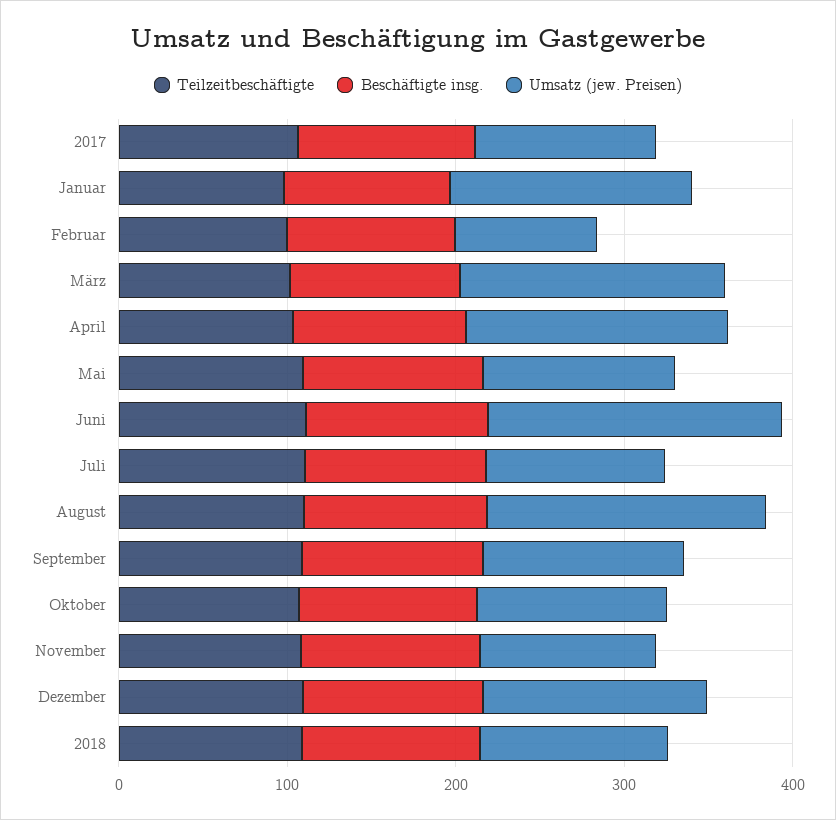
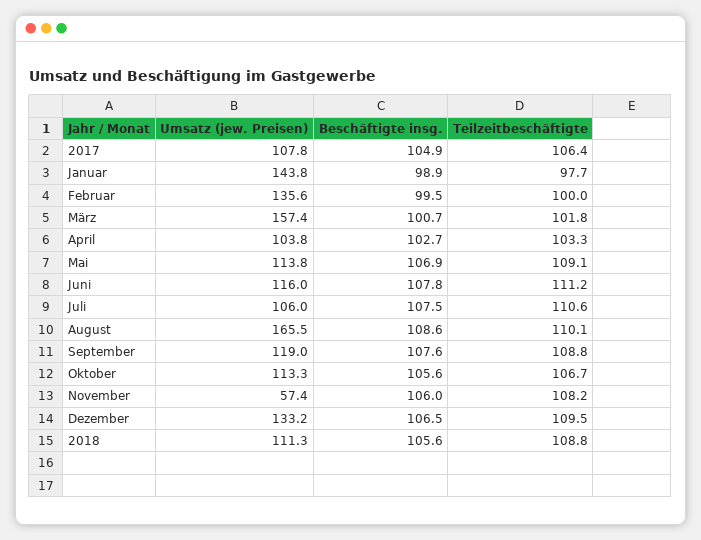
  {
    "Teilzeitbeschäftigte": {
      "2017": 106.4,
      "Januar": 97.7,
      "Februar": 100,
      "März": 101.8,
      "April": 103.3,
      "Mai": 109.1,
      "Juni": 111.2,
      "Juli": 110.6,
      "August": 110.1,
      "September": 108.8,
      "Oktober": 106.7,
      "November": 108.2,
      "Dezember": 109.5,
      "2018": 108.8
    },
    "Beschäftigte insg.": {
      "2017": 104.9,
      "Januar": 98.9,
      "Februar": 99.5,
      "März": 100.7,
      "April": 102.7,
      "Mai": 106.9,
      "Juni": 107.8,
      "Juli": 107.5,
      "August": 108.6,
      "September": 107.6,
      "Oktober": 105.6,
      "November": 106,
      "Dezember": 106.5,
      "2018": 105.6
    },
    "Umsatz (jew. Preisen)": {
      "2017": 107.8,
      "Januar": 143.8,
-     "Februar": 80,
+     "Februar": 135.6,
      "März": 157.4,
-     "April": 160,
+     "April": 103.8,
      "Mai": 113.8,
-     "Juni": 180,
+     "Juni": 116,
      "Juli": 106,
      "August": 165.5,
      "September": 119,
      "Oktober": 113.3,
-     "November": 100,
+     "November": 57.4,
      "Dezember": 133.2,
      "2018": 111.3
    }
  }

